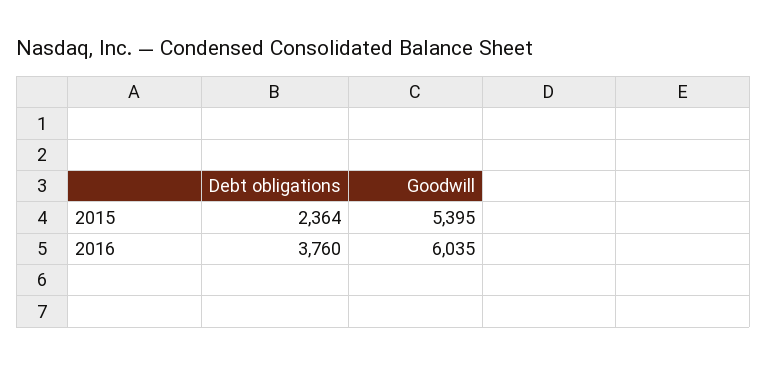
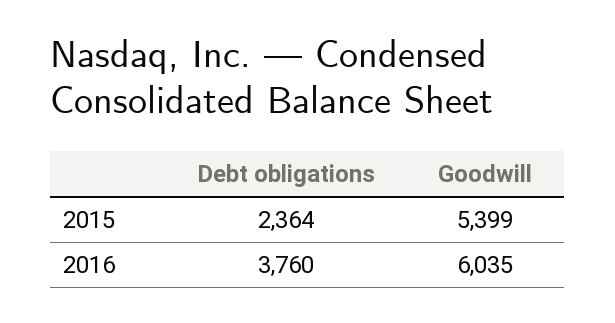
  {
    "Debt obligations": {
      "2015": 2364,
      "2016": 3760
    },
    "Goodwill": {
-     "2015": 5395,
+     "2015": 5399,
      "2016": 6035
    }
  }

